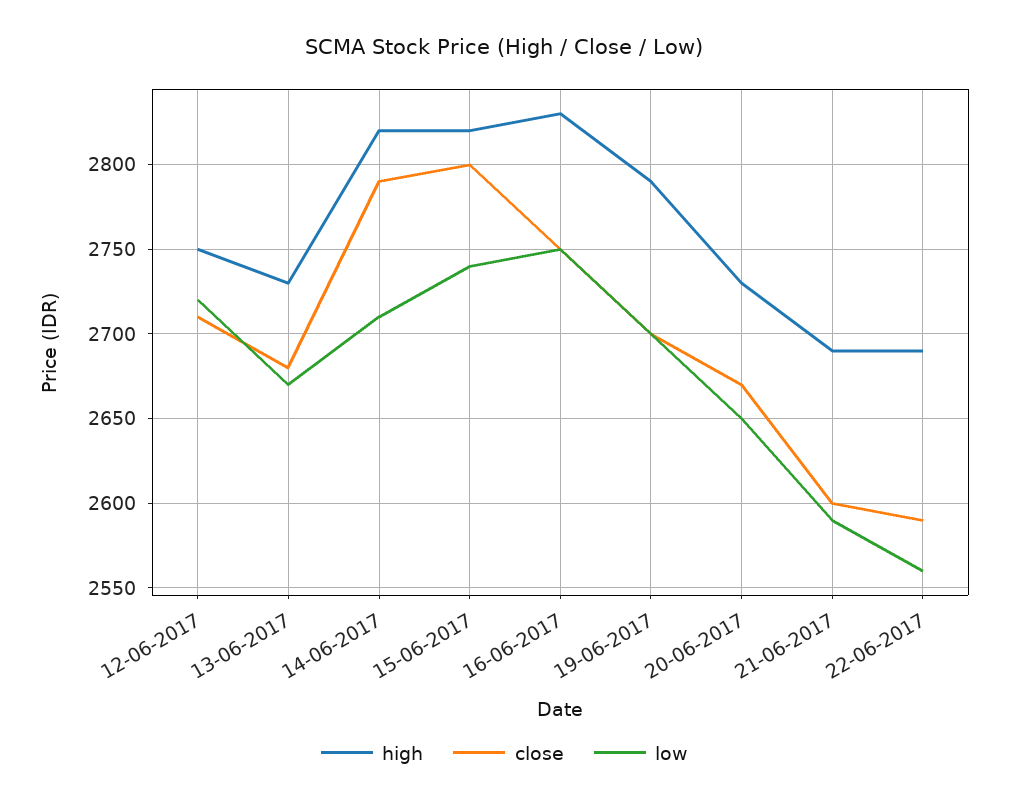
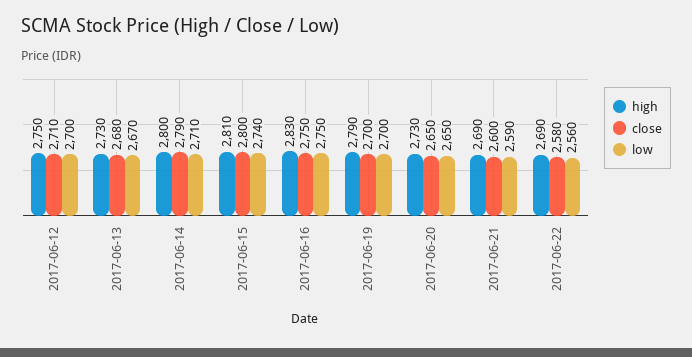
  {
    "high": {
      "12-06-2017": 2750,
      "13-06-2017": 2730,
-     "14-06-2017": 2820,
+     "14-06-2017": 2800,
-     "15-06-2017": 2820,
+     "15-06-2017": 2810,
      "16-06-2017": 2830,
      "19-06-2017": 2790,
      "20-06-2017": 2730,
      "21-06-2017": 2690,
      "22-06-2017": 2690
    },
    "close": {
      "12-06-2017": 2710,
      "13-06-2017": 2680,
      "14-06-2017": 2790,
      "15-06-2017": 2800,
      "16-06-2017": 2750,
      "19-06-2017": 2700,
-     "20-06-2017": 2670,
+     "20-06-2017": 2650,
      "21-06-2017": 2600,
-     "22-06-2017": 2590
+     "22-06-2017": 2580
    },
    "low": {
-     "12-06-2017": 2720,
+     "12-06-2017": 2700,
      "13-06-2017": 2670,
      "14-06-2017": 2710,
      "15-06-2017": 2740,
      "16-06-2017": 2750,
      "19-06-2017": 2700,
      "20-06-2017": 2650,
      "21-06-2017": 2590,
      "22-06-2017": 2560
    }
  }

